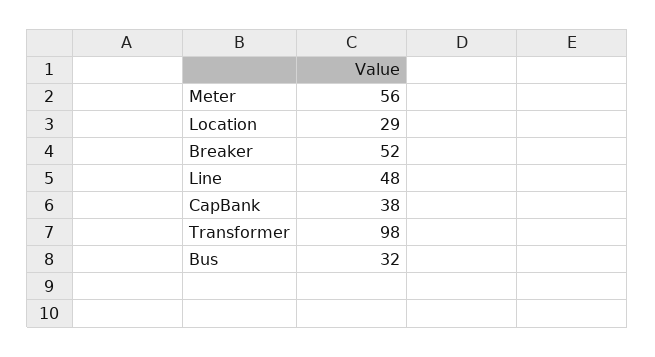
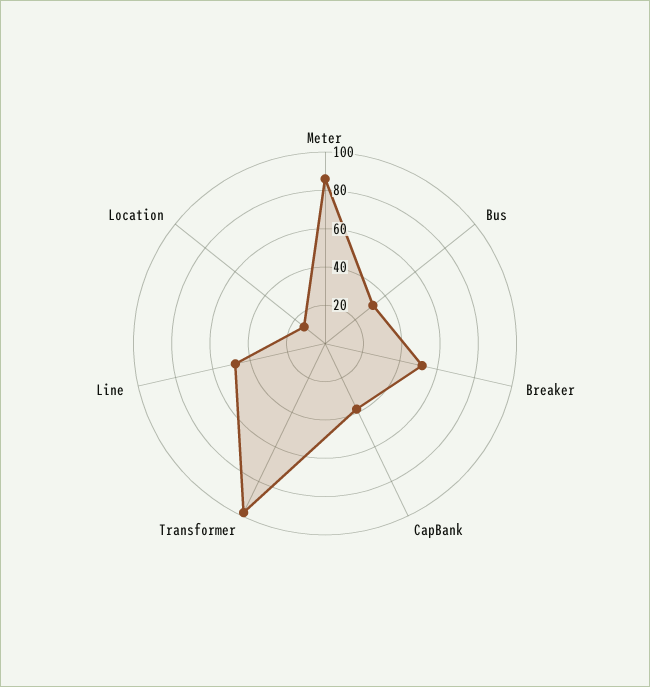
  {
-   "Meter": 56,
+   "Meter": 85,
-   "Location": 29,
+   "Location": 15,
    "Breaker": 52,
    "Line": 48,
    "CapBank": 38,
    "Transformer": 98,
    "Bus": 32
  }

